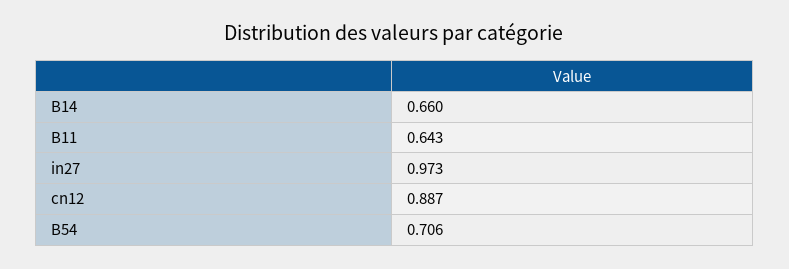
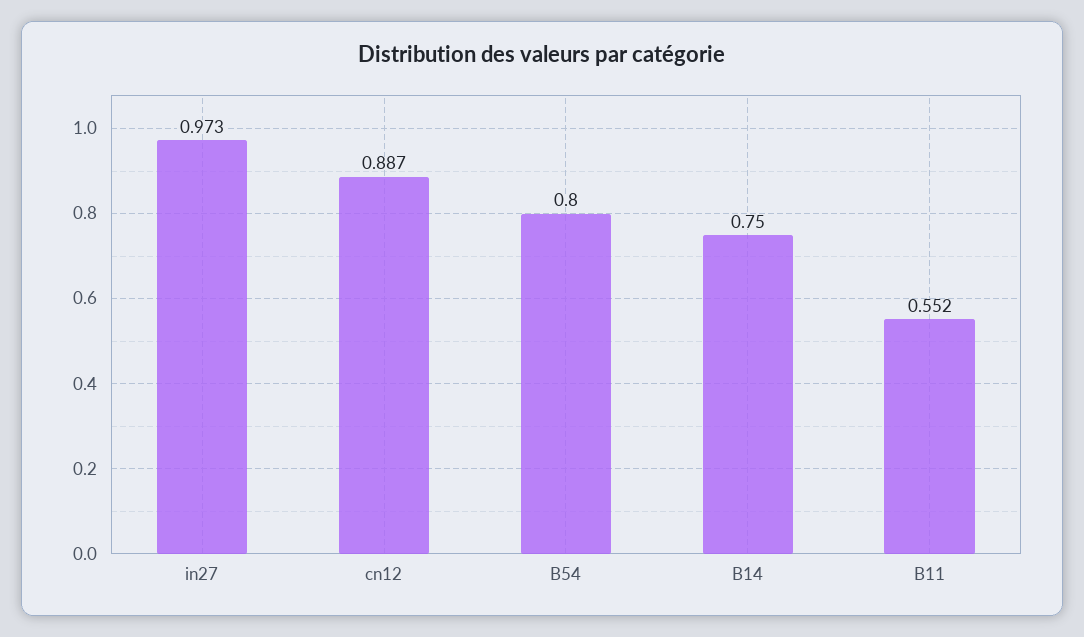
  {
-   "B14": 0.66,
+   "B14": 0.75,
-   "B11": 0.643,
+   "B11": 0.552,
    "in27": 0.973,
    "cn12": 0.887,
-   "B54": 0.706
+   "B54": 0.8
  }

